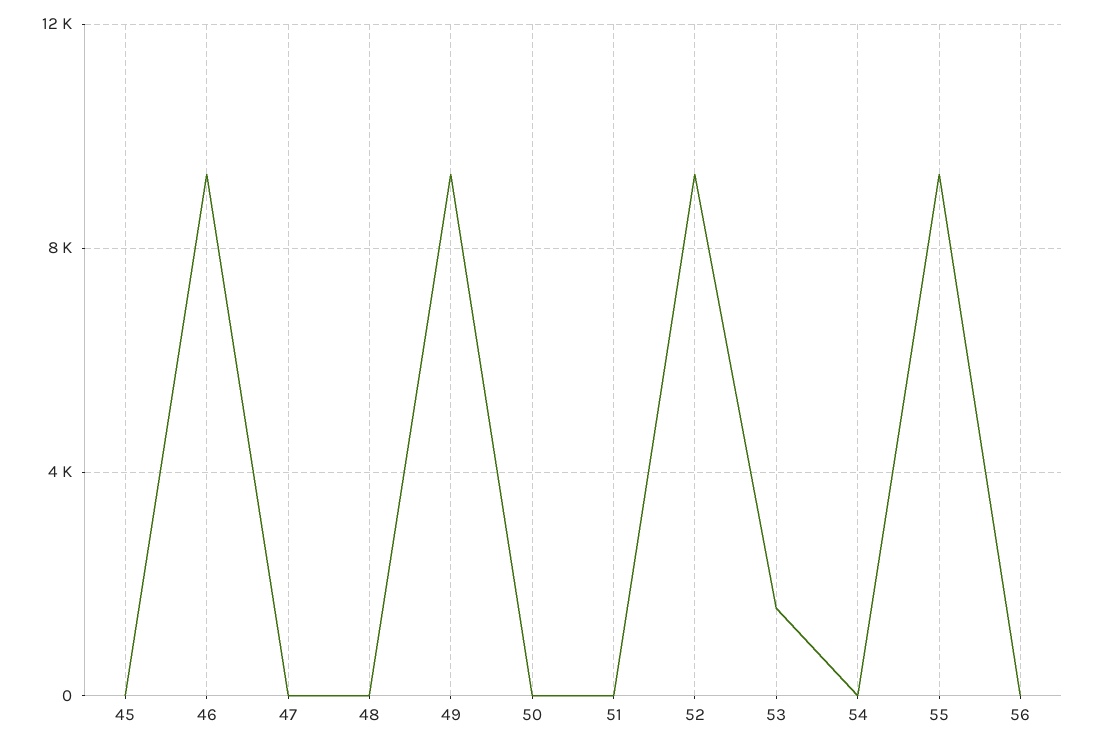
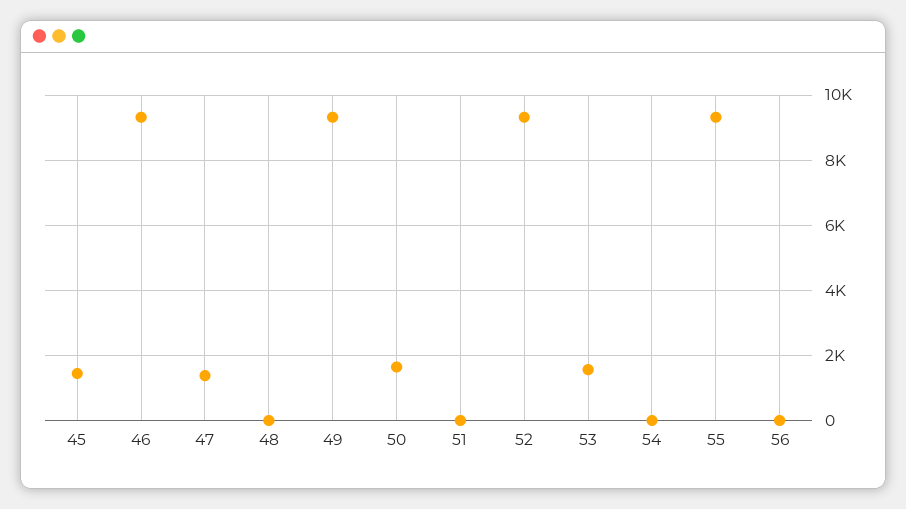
  {
-   "45": 0,
+   "45": 1400,
    "46": 9400,
-   "47": 0,
+   "47": 1400,
    "48": 0,
    "49": 9400,
-   "50": 0,
+   "50": 1600,
    "51": 0,
    "52": 9400,
    "53": 1600,
    "54": 0,
    "55": 9400,
    "56": 0
  }

